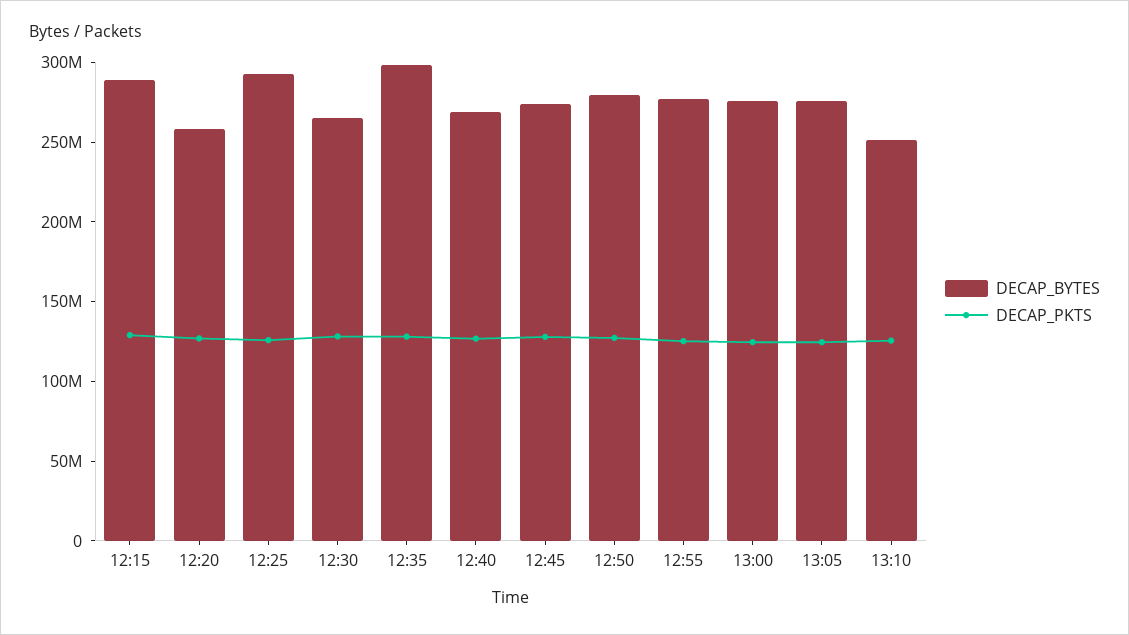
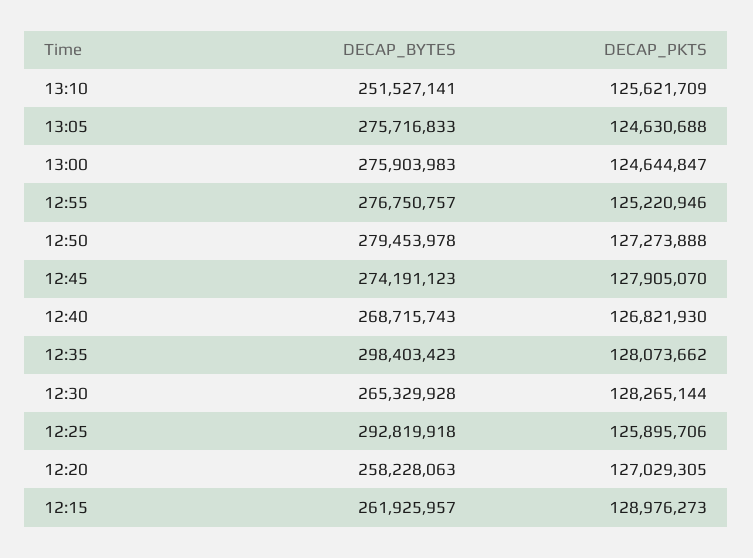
  {
    "DECAP_BYTES": {
-     "12:15": 290000000,
+     "12:15": 261925957,
      "12:20": 258228063,
      "12:25": 292819918,
      "12:30": 265329928,
      "12:35": 298403423,
      "12:40": 268715743,
      "12:45": 274191123,
      "12:50": 279453978,
      "12:55": 276750757,
      "13:00": 275903983,
      "13:05": 275716833,
      "13:10": 251527141
    },
    "DECAP_PKTS": {
      "12:15": 128976273,
      "12:20": 127029305,
      "12:25": 125895706,
      "12:30": 128265144,
      "12:35": 128073662,
      "12:40": 126821930,
      "12:45": 127905070,
      "12:50": 127273888,
      "12:55": 125220946,
      "13:00": 124644847,
      "13:05": 124630688,
      "13:10": 125621709
    }
  }

